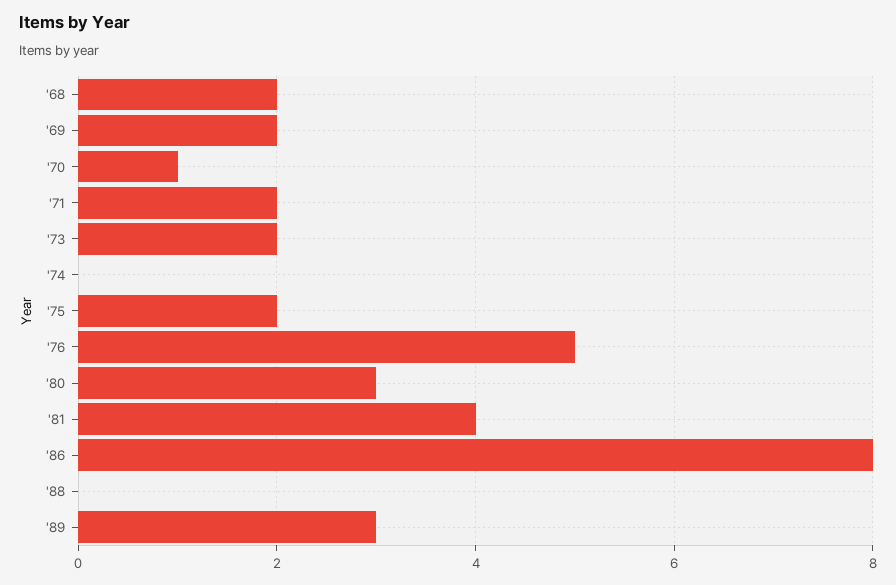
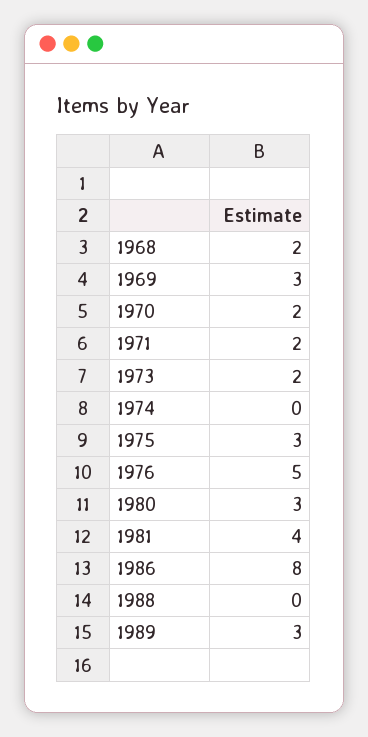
  {
    "'68": 2,
-   "'69": 2,
+   "'69": 3,
-   "'70": 1,
+   "'70": 2,
    "'71": 2,
    "'73": 2,
    "'74": 0,
-   "'75": 2,
+   "'75": 3,
    "'76": 5,
    "'80": 3,
    "'81": 4,
    "'86": 8,
    "'88": 0,
    "'89": 3
  }

